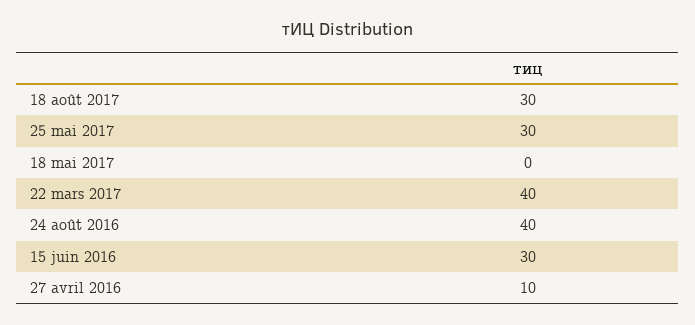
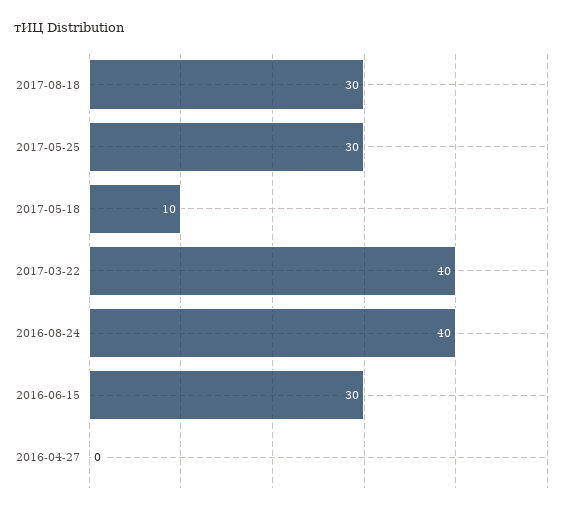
  {
    "18 août 2017": 30,
    "25 mai 2017": 30,
-   "18 mai 2017": 0,
+   "18 mai 2017": 10,
    "22 mars 2017": 40,
    "24 août 2016": 40,
    "15 juin 2016": 30,
-   "27 avril 2016": 10
+   "27 avril 2016": 0
  }

